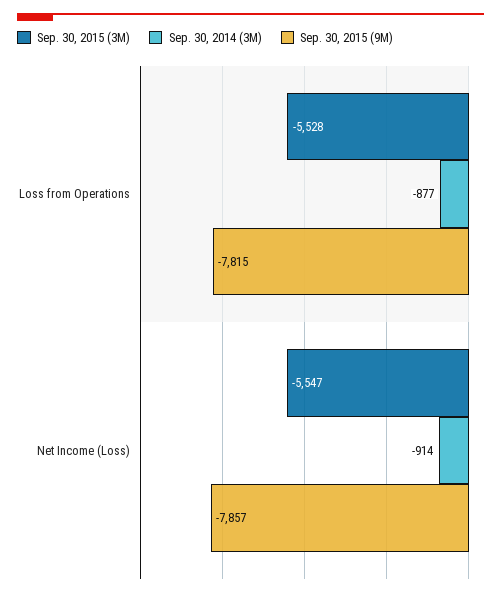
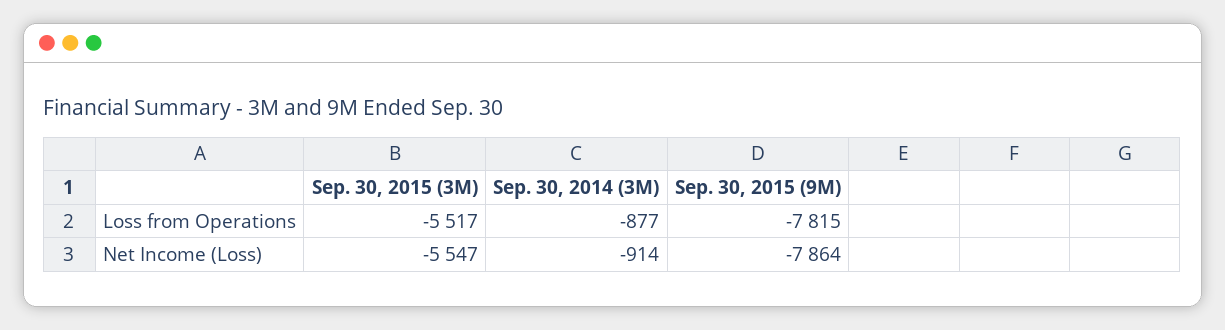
  {
    "Sep. 30, 2015 (3M)": {
-     "Loss from Operations": -5528,
+     "Loss from Operations": -5517,
      "Net Income (Loss)": -5547
    },
    "Sep. 30, 2014 (3M)": {
      "Loss from Operations": -877,
      "Net Income (Loss)": -914
    },
    "Sep. 30, 2015 (9M)": {
      "Loss from Operations": -7815,
-     "Net Income (Loss)": -7857
+     "Net Income (Loss)": -7864
    }
  }

